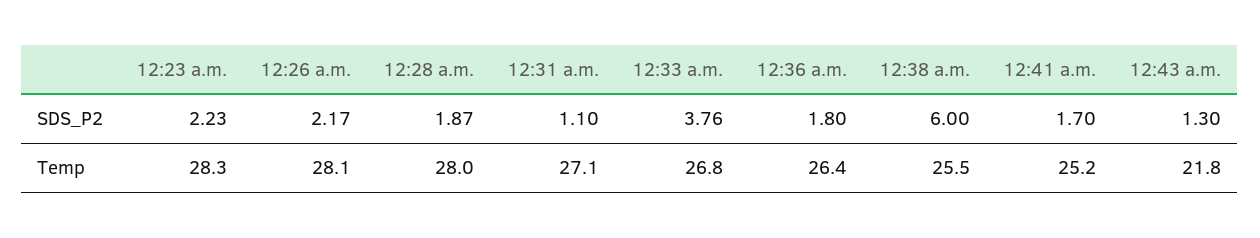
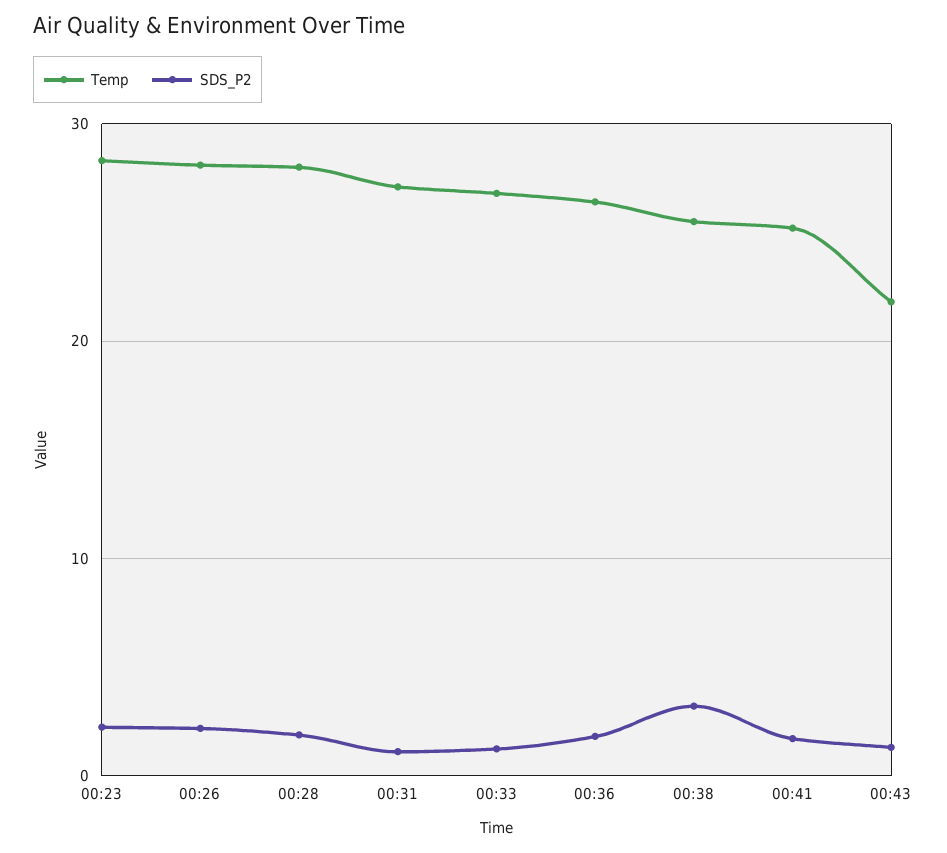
  {
    "SDS_P2": {
      "12:23 a.m.": 2.23,
      "12:26 a.m.": 2.17,
      "12:28 a.m.": 1.87,
      "12:31 a.m.": 1.1,
-     "12:33 a.m.": 3.76,
+     "12:33 a.m.": 1,
      "12:36 a.m.": 1.8,
-     "12:38 a.m.": 6,
+     "12:38 a.m.": 3,
      "12:41 a.m.": 1.7,
      "12:43 a.m.": 1.3
    },
    "Temp": {
      "12:23 a.m.": 28.3,
      "12:26 a.m.": 28.1,
      "12:28 a.m.": 28,
      "12:31 a.m.": 27.1,
      "12:33 a.m.": 26.8,
      "12:36 a.m.": 26.4,
      "12:38 a.m.": 25.5,
      "12:41 a.m.": 25.2,
      "12:43 a.m.": 21.8
    }
  }

